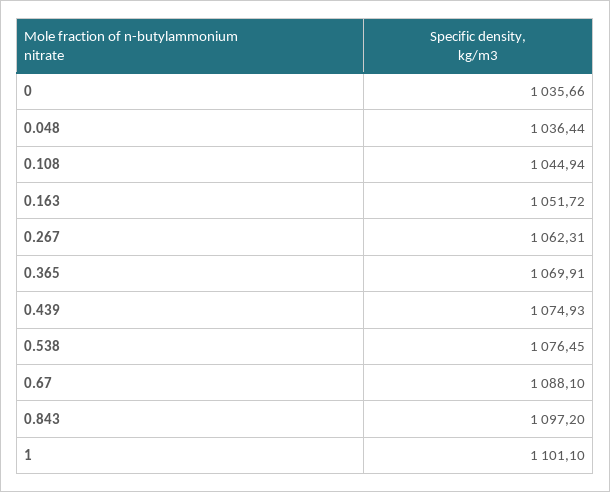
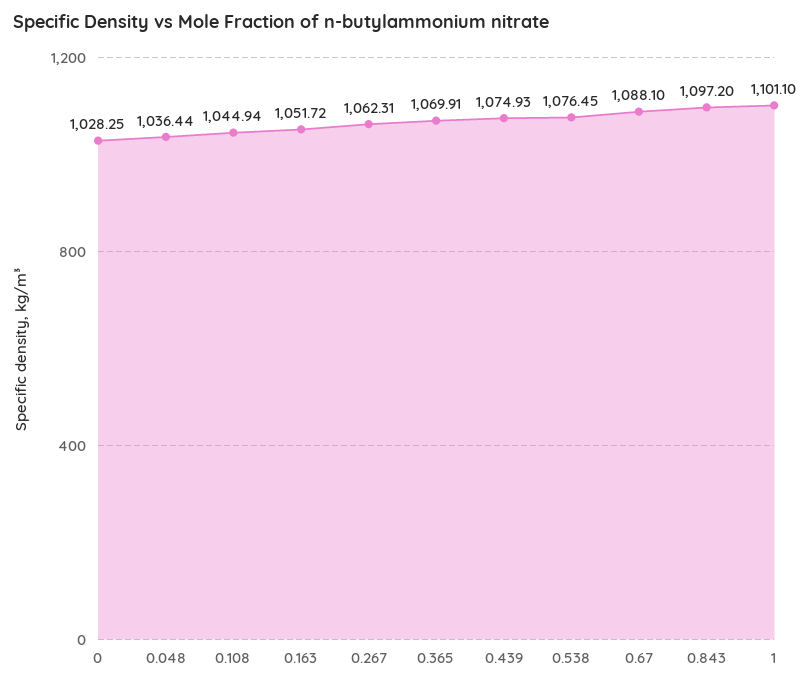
  {
-   "0": 1035.66,
+   "0": 1028.25,
    "0.048": 1036.44,
    "0.108": 1044.94,
    "0.163": 1051.72,
    "0.267": 1062.31,
    "0.365": 1069.91,
    "0.439": 1074.93,
    "0.538": 1076.45,
    "0.67": 1088.1,
    "0.843": 1097.2,
    "1": 1101.1
  }

